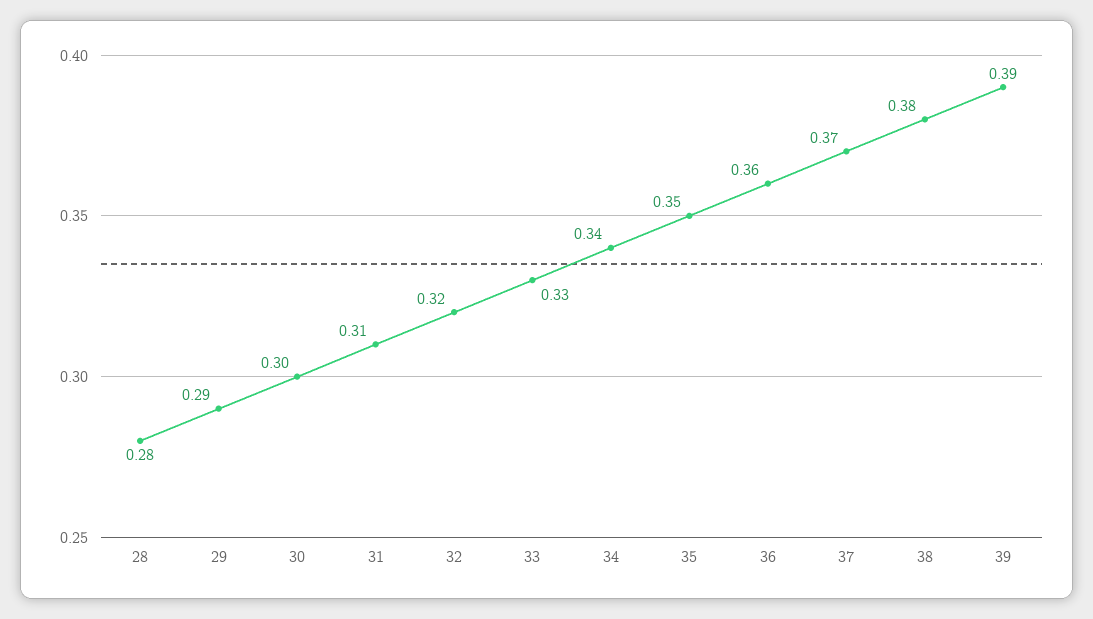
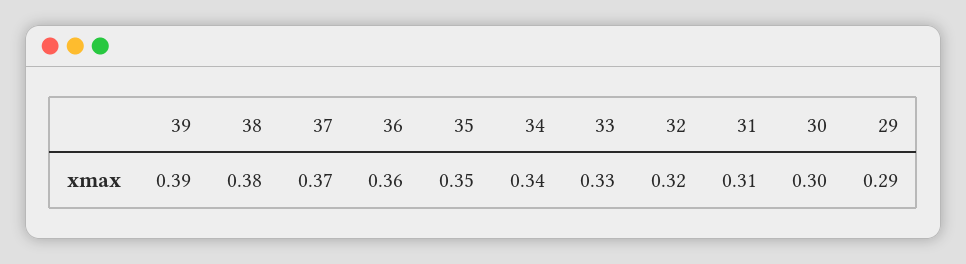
  {
-   "28": 0.28,
    "29": 0.29,
    "30": 0.3,
    "31": 0.31,
    "32": 0.32,
    "33": 0.33,
    "34": 0.34,
    "35": 0.35,
    "36": 0.36,
    "37": 0.37,
    "38": 0.38,
    "39": 0.39
  }

